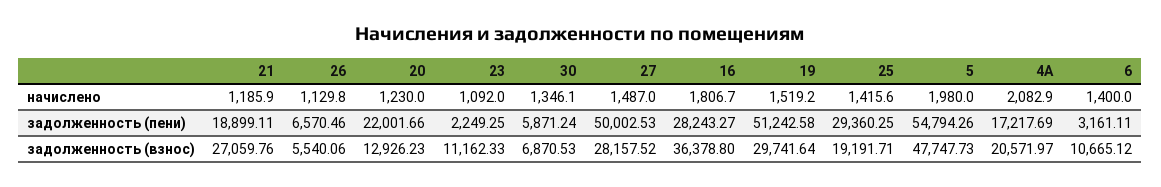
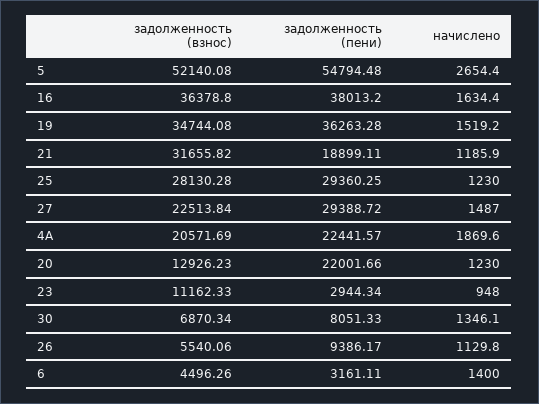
  {
    "21": {
      "начислено": 1185.9,
      "задолженность (пени)": 18899.11,
-     "задолженность (взнос)": 27059.76
+     "задолженность (взнос)": 31655.82
    },
    "26": {
      "начислено": 1129.8,
-     "задолженность (пени)": 6570.46,
+     "задолженность (пени)": 9386.17,
      "задолженность (взнос)": 5540.06
    },
    "20": {
      "начислено": 1230,
      "задолженность (пени)": 22001.66,
      "задолженность (взнос)": 12926.23
    },
    "23": {
-     "начислено": 1092,
+     "начислено": 948,
-     "задолженность (пени)": 2249.25,
+     "задолженность (пени)": 2944.34,
      "задолженность (взнос)": 11162.33
    },
    "30": {
      "начислено": 1346.1,
-     "задолженность (пени)": 5871.24,
+     "задолженность (пени)": 8051.33,
-     "задолженность (взнос)": 6870.53
+     "задолженность (взнос)": 6870.34
    },
    "27": {
      "начислено": 1487,
-     "задолженность (пени)": 50002.53,
+     "задолженность (пени)": 29388.72,
-     "задолженность (взнос)": 28157.52
+     "задолженность (взнос)": 22513.84
    },
    "16": {
-     "начислено": 1806.7,
+     "начислено": 1634.4,
-     "задолженность (пени)": 28243.27,
+     "задолженность (пени)": 38013.2,
      "задолженность (взнос)": 36378.8
    },
    "19": {
      "начислено": 1519.2,
-     "задолженность (пени)": 51242.58,
+     "задолженность (пени)": 36263.28,
-     "задолженность (взнос)": 29741.64
+     "задолженность (взнос)": 34744.08
    },
    "25": {
-     "начислено": 1415.6,
+     "начислено": 1230,
      "задолженность (пени)": 29360.25,
-     "задолженность (взнос)": 19191.71
+     "задолженность (взнос)": 28130.28
    },
    "5": {
-     "начислено": 1980,
+     "начислено": 2654.4,
-     "задолженность (пени)": 54794.26,
+     "задолженность (пени)": 54794.48,
-     "задолженность (взнос)": 47747.73
+     "задолженность (взнос)": 52140.08
    },
    "4А": {
-     "начислено": 2082.9,
+     "начислено": 1869.6,
-     "задолженность (пени)": 17217.69,
+     "задолженность (пени)": 22441.57,
-     "задолженность (взнос)": 20571.97
+     "задолженность (взнос)": 20571.69
    },
    "6": {
      "начислено": 1400,
      "задолженность (пени)": 3161.11,
-     "задолженность (взнос)": 10665.12
+     "задолженность (взнос)": 4496.26
    }
  }

